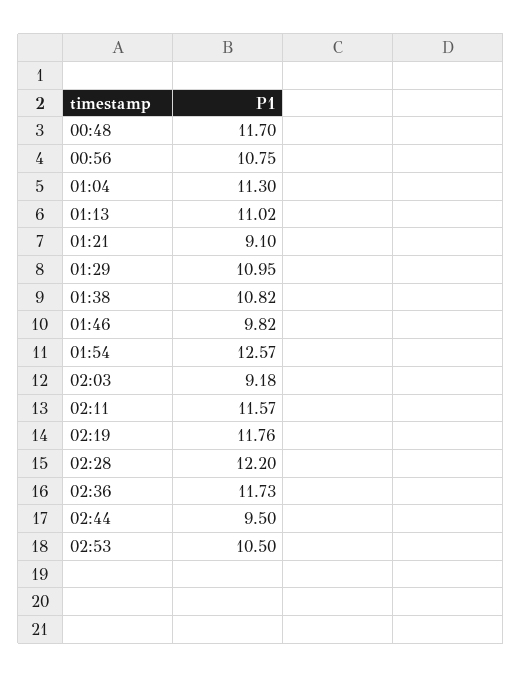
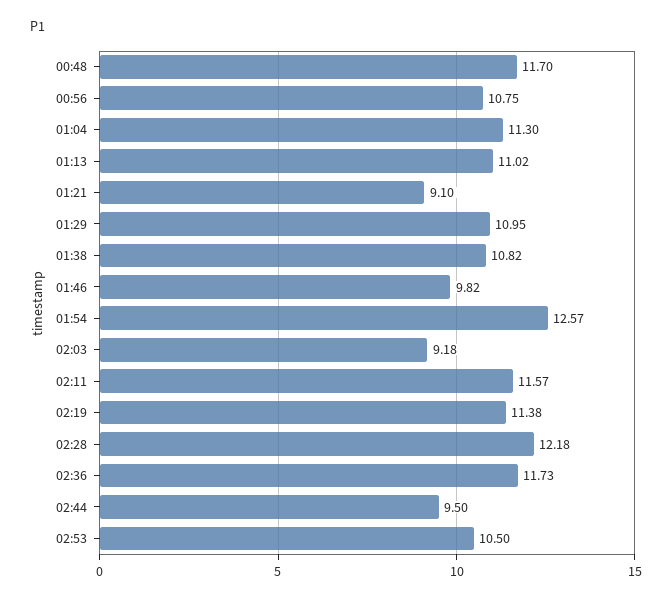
  {
    "00:48": 11.7,
    "00:56": 10.75,
    "01:04": 11.3,
    "01:13": 11.02,
    "01:21": 9.1,
    "01:29": 10.95,
    "01:38": 10.82,
    "01:46": 9.82,
    "01:54": 12.57,
    "02:03": 9.18,
    "02:11": 11.57,
-   "02:19": 11.76,
+   "02:19": 11.38,
-   "02:28": 12.2,
+   "02:28": 12.18,
    "02:36": 11.73,
    "02:44": 9.5,
    "02:53": 10.5
  }

